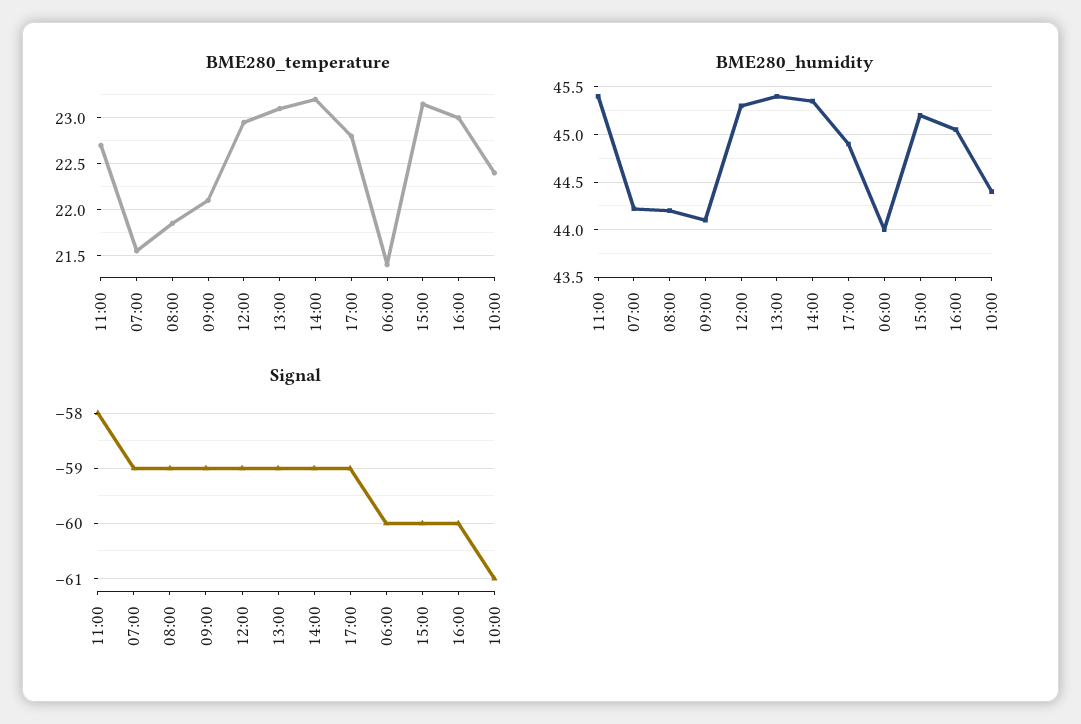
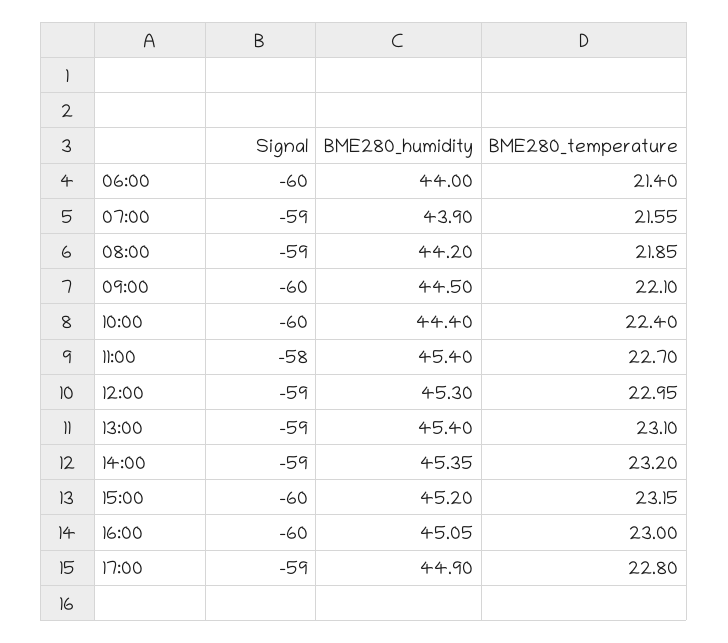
  {
    "BME280_temperature": {
      "11:00": 22.7,
      "07:00": 21.55,
      "08:00": 21.85,
      "09:00": 22.1,
      "12:00": 22.95,
      "13:00": 23.1,
      "14:00": 23.2,
      "17:00": 22.8,
      "06:00": 21.4,
      "15:00": 23.15,
      "16:00": 23,
      "10:00": 22.4
    },
    "BME280_humidity": {
      "11:00": 45.4,
-     "07:00": 44.2,
+     "07:00": 43.9,
      "08:00": 44.2,
-     "09:00": 44.1,
+     "09:00": 44.5,
      "12:00": 45.3,
      "13:00": 45.4,
      "14:00": 45.35,
      "17:00": 44.9,
      "06:00": 44,
      "15:00": 45.2,
      "16:00": 45.05,
      "10:00": 44.4
    },
    "Signal": {
      "11:00": -58,
      "07:00": -59,
      "08:00": -59,
-     "09:00": -59,
+     "09:00": -60,
      "12:00": -59,
      "13:00": -59,
      "14:00": -59,
      "17:00": -59,
      "06:00": -60,
      "15:00": -60,
      "16:00": -60,
-     "10:00": -61
+     "10:00": -60
    }
  }

